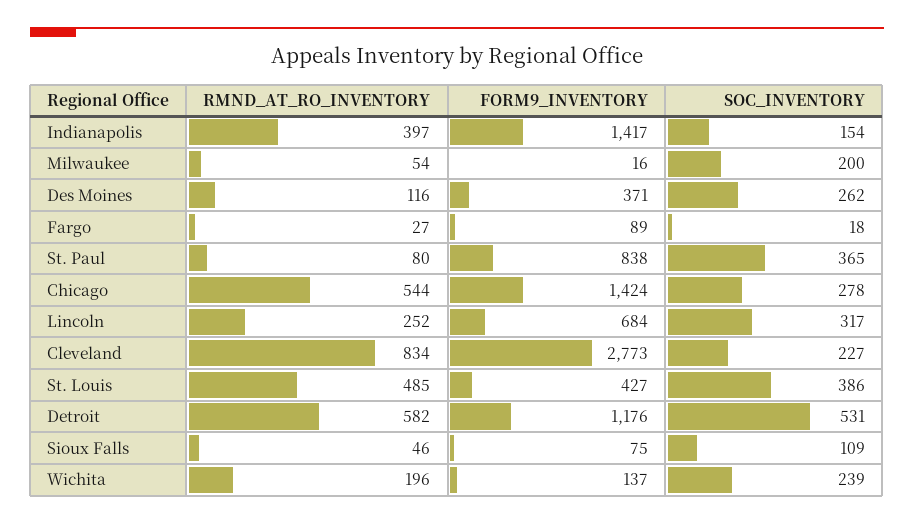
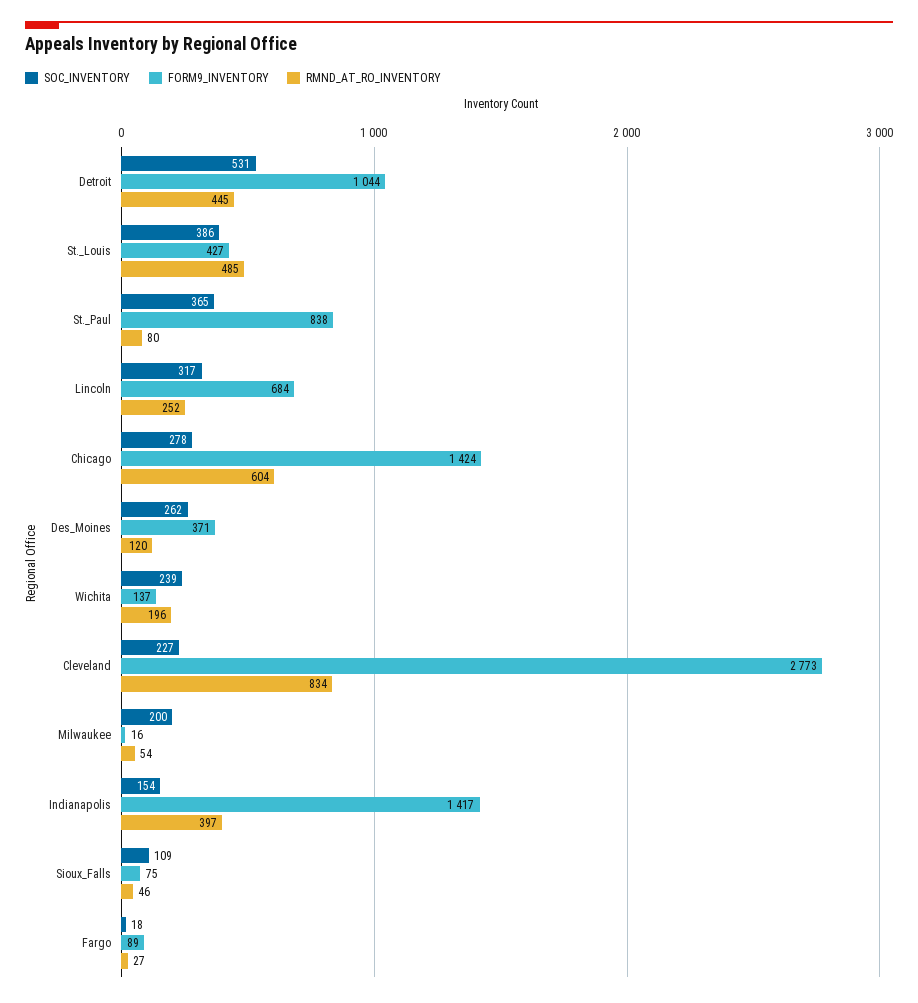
  {
    "RMND_AT_RO_INVENTORY": {
      "Indianapolis": 397,
      "Milwaukee": 54,
-     "Des Moines": 116,
+     "Des Moines": 120,
      "Fargo": 27,
      "St. Paul": 80,
-     "Chicago": 544,
+     "Chicago": 604,
      "Lincoln": 252,
      "Cleveland": 834,
      "St. Louis": 485,
-     "Detroit": 582,
+     "Detroit": 445,
      "Sioux Falls": 46,
      "Wichita": 196
    },
    "FORM9_INVENTORY": {
      "Indianapolis": 1417,
      "Milwaukee": 16,
      "Des Moines": 371,
      "Fargo": 89,
      "St. Paul": 838,
      "Chicago": 1424,
      "Lincoln": 684,
      "Cleveland": 2773,
      "St. Louis": 427,
-     "Detroit": 1176,
+     "Detroit": 1044,
      "Sioux Falls": 75,
      "Wichita": 137
    },
    "SOC_INVENTORY": {
      "Indianapolis": 154,
      "Milwaukee": 200,
      "Des Moines": 262,
      "Fargo": 18,
      "St. Paul": 365,
      "Chicago": 278,
      "Lincoln": 317,
      "Cleveland": 227,
      "St. Louis": 386,
      "Detroit": 531,
      "Sioux Falls": 109,
      "Wichita": 239
    }
  }

